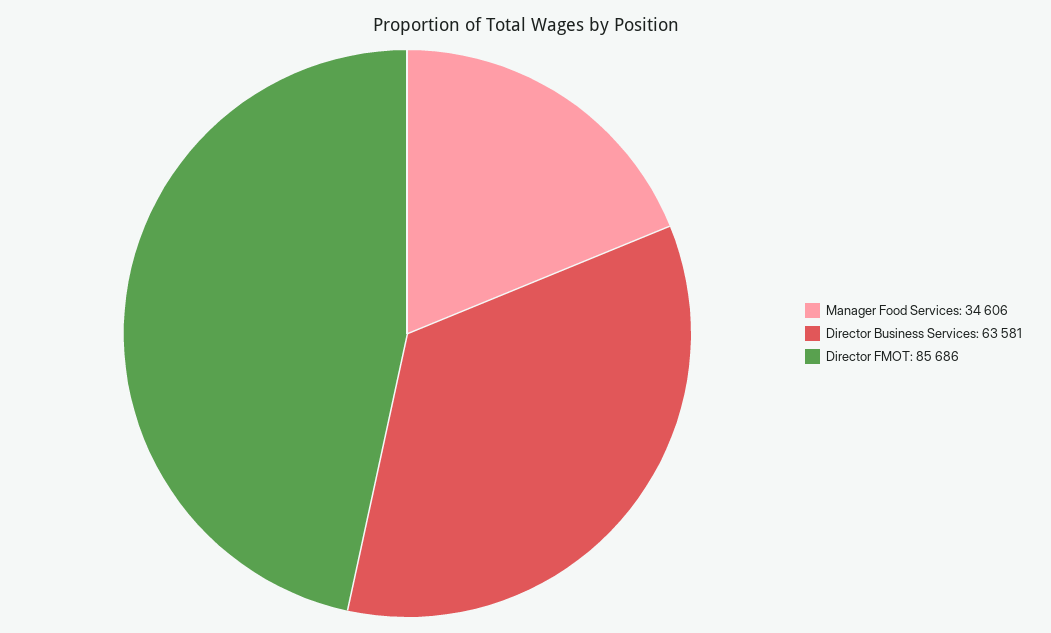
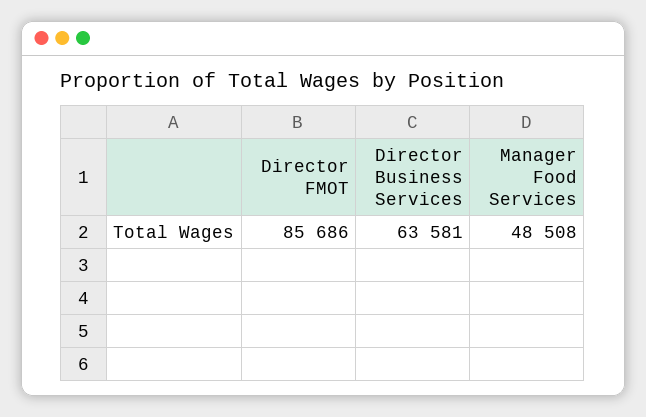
  {
-   "Manager Food Services": 34606,
+   "Manager Food Services": 48508,
    "Director Business Services": 63581,
    "Director FMOT": 85686
  }

